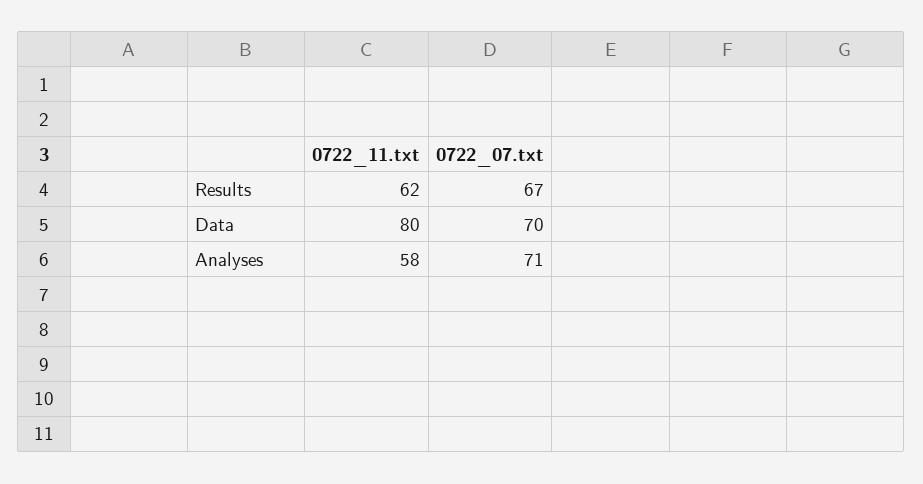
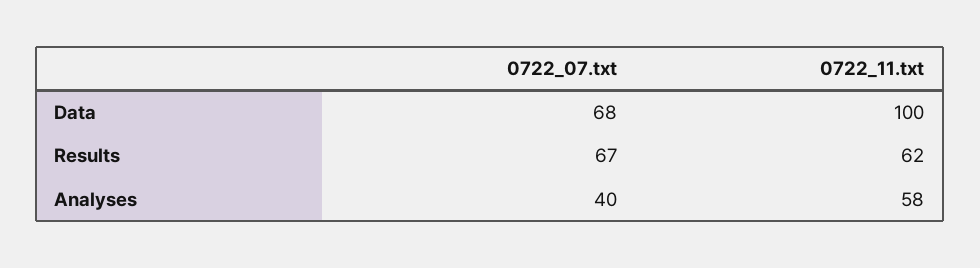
  {
    "0722_11.txt": {
      "Results": 62,
-     "Data": 80,
+     "Data": 100,
      "Analyses": 58
    },
    "0722_07.txt": {
      "Results": 67,
-     "Data": 70,
+     "Data": 68,
-     "Analyses": 71
+     "Analyses": 40
    }
  }

